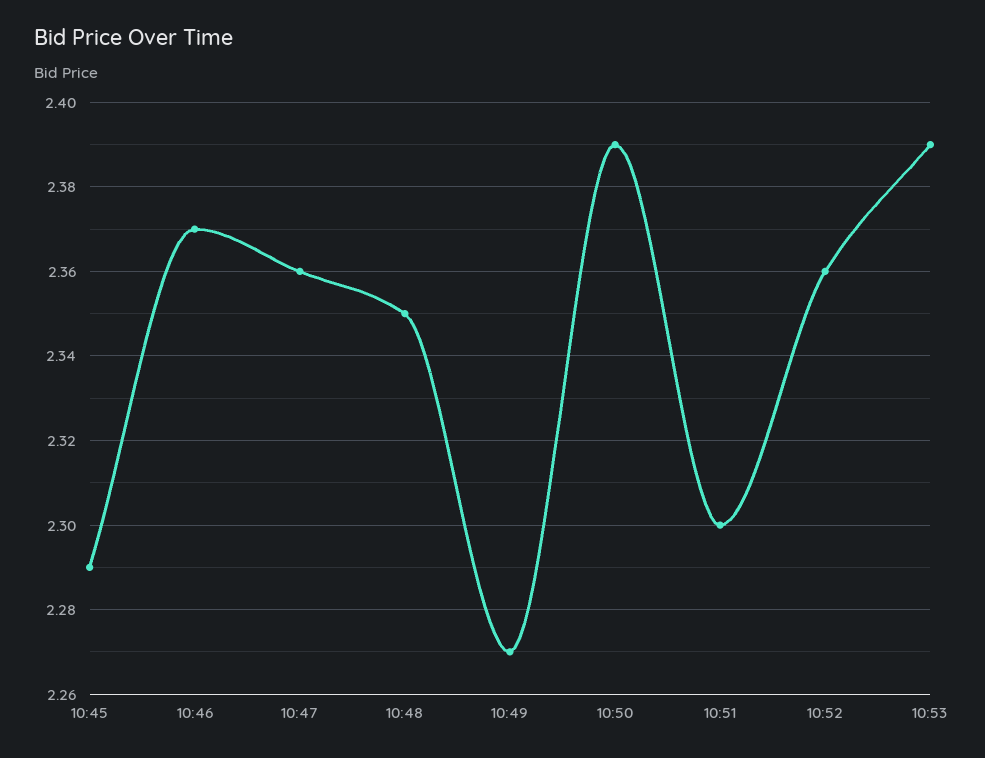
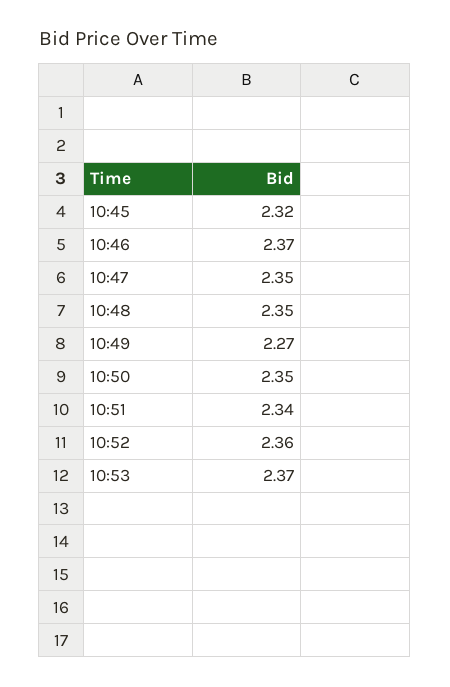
  {
-   "10:45": 2.29,
+   "10:45": 2.32,
    "10:46": 2.37,
-   "10:47": 2.36,
+   "10:47": 2.35,
    "10:48": 2.35,
    "10:49": 2.27,
-   "10:50": 2.39,
+   "10:50": 2.35,
-   "10:51": 2.3,
+   "10:51": 2.34,
    "10:52": 2.36,
-   "10:53": 2.39
+   "10:53": 2.37
  }

